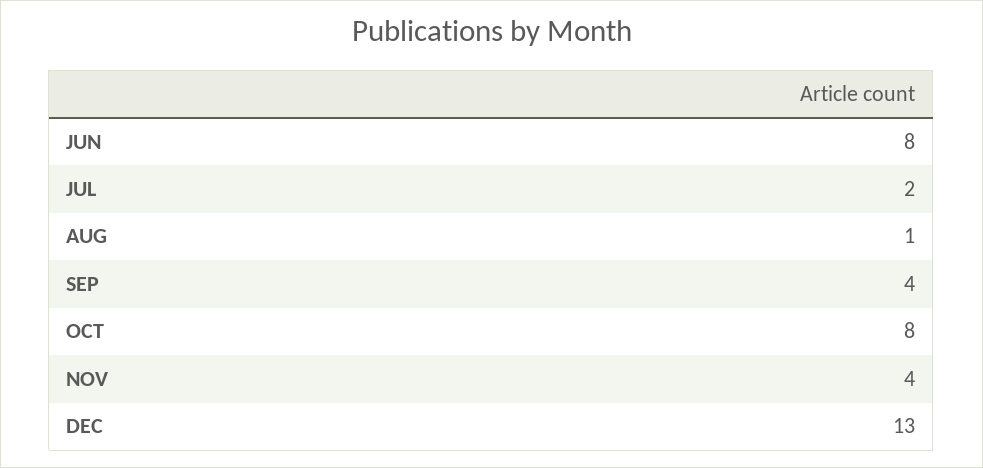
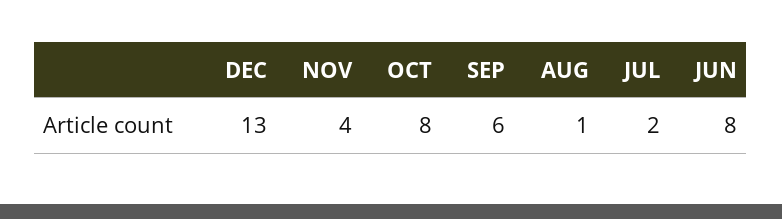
  {
    "JUN": 8,
    "JUL": 2,
    "AUG": 1,
-   "SEP": 4,
+   "SEP": 6,
    "OCT": 8,
    "NOV": 4,
    "DEC": 13
  }

